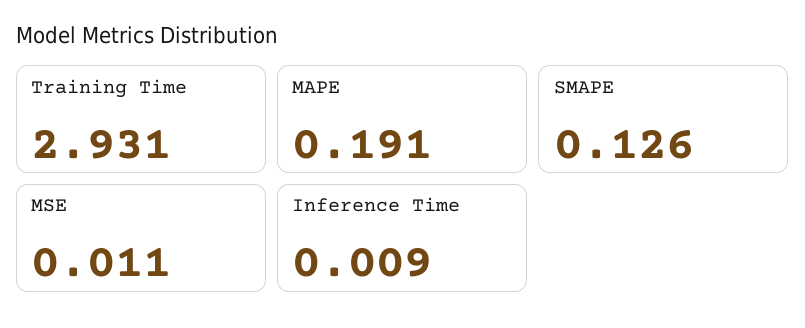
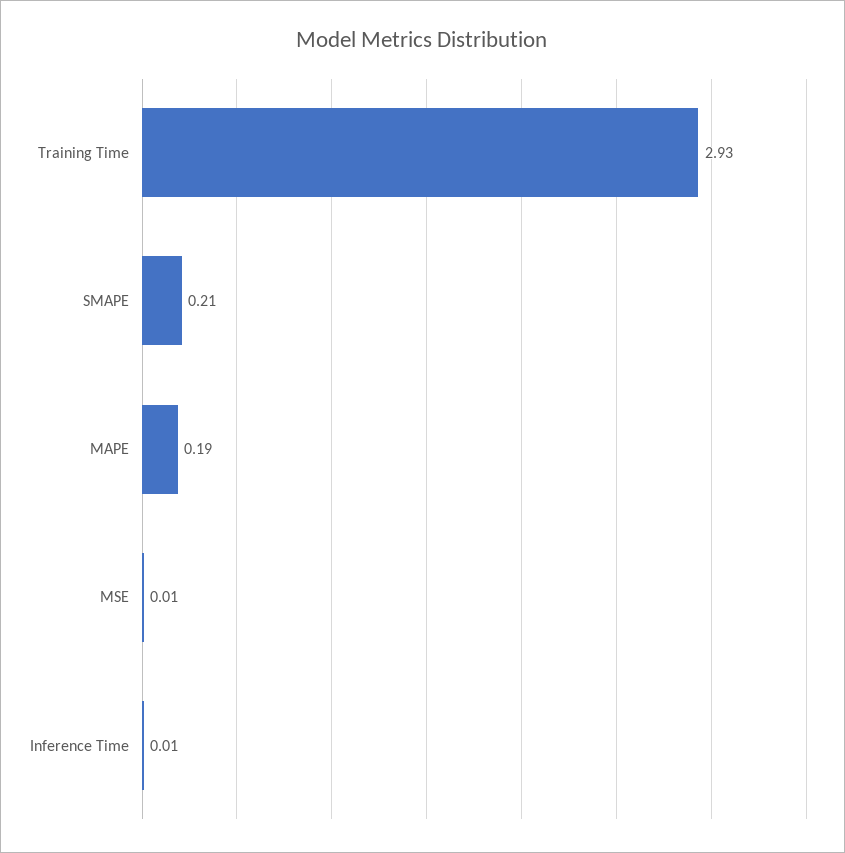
  {
    "Training Time": 2.931,
    "MAPE": 0.191,
-   "SMAPE": 0.126,
+   "SMAPE": 0.21,
    "MSE": 0.011,
    "Inference Time": 0.009
  }

